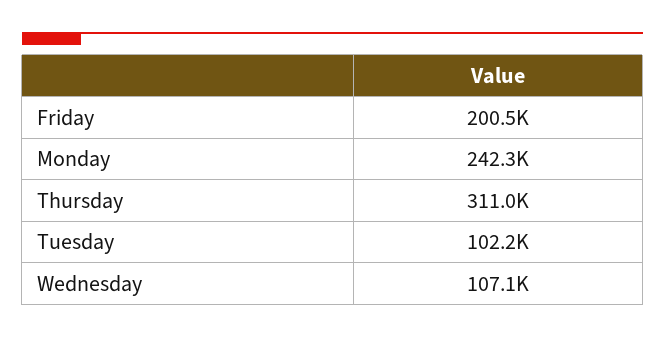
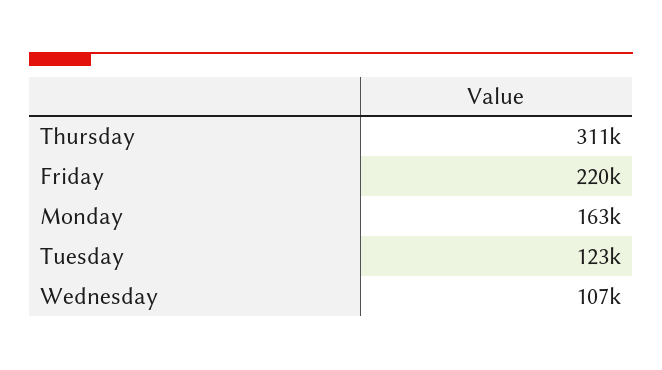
  {
-   "Friday": 200500,
+   "Friday": 220000,
-   "Monday": 242300,
+   "Monday": 163000,
    "Thursday": 311000,
-   "Tuesday": 102200,
+   "Tuesday": 123000,
    "Wednesday": 107100
  }

